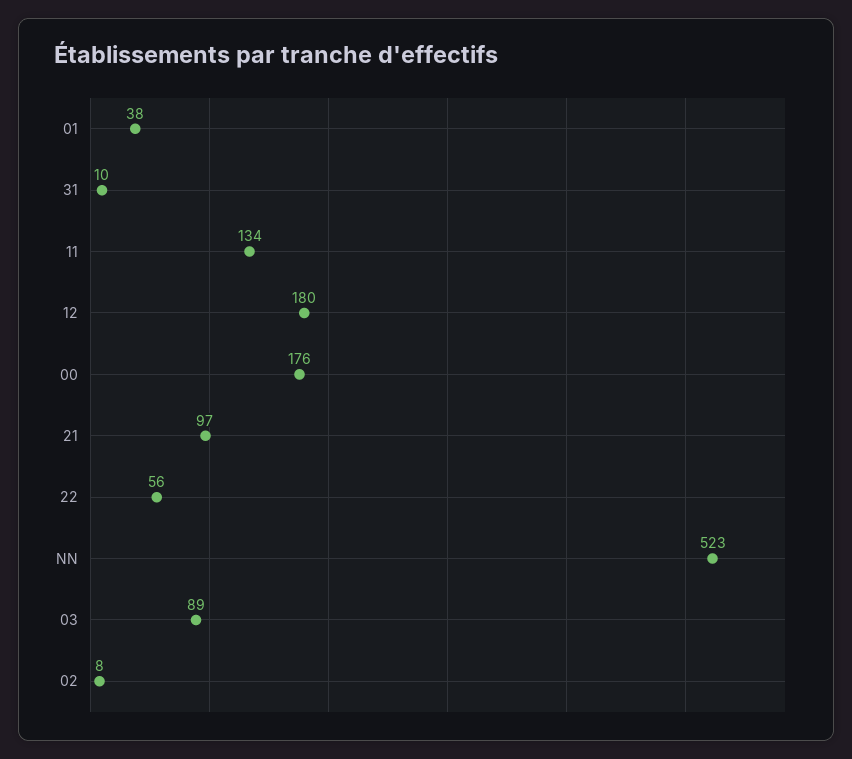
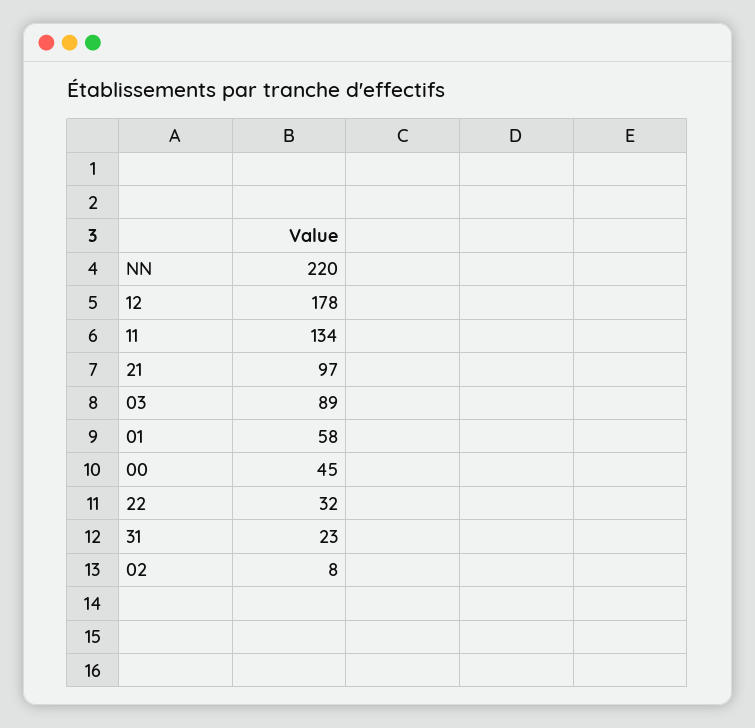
  {
-   "01": 38,
+   "01": 58,
-   "31": 10,
+   "31": 23,
    "11": 134,
-   "12": 180,
+   "12": 178,
-   "00": 176,
+   "00": 45,
    "21": 97,
-   "22": 56,
+   "22": 32,
-   "NN": 523,
+   "NN": 220,
    "03": 89,
    "02": 8
  }

